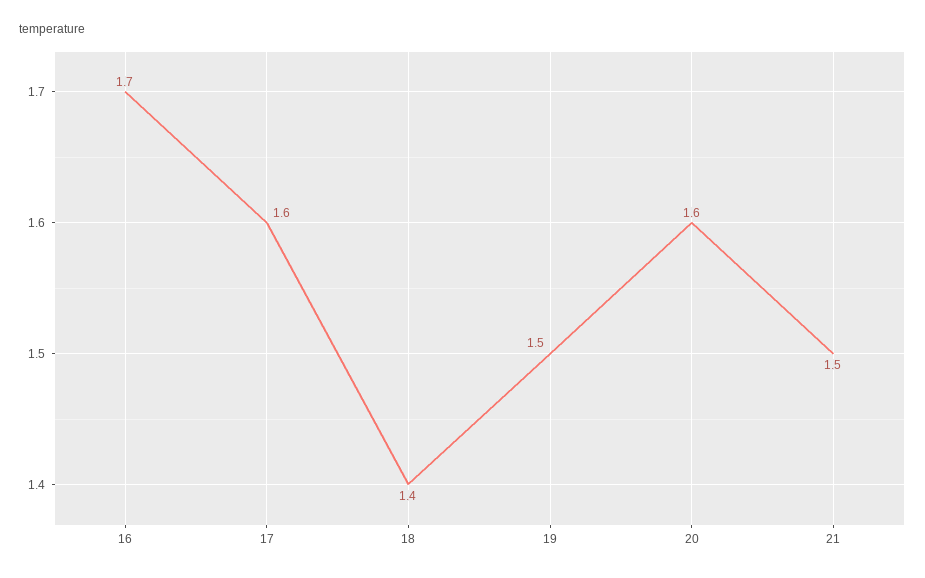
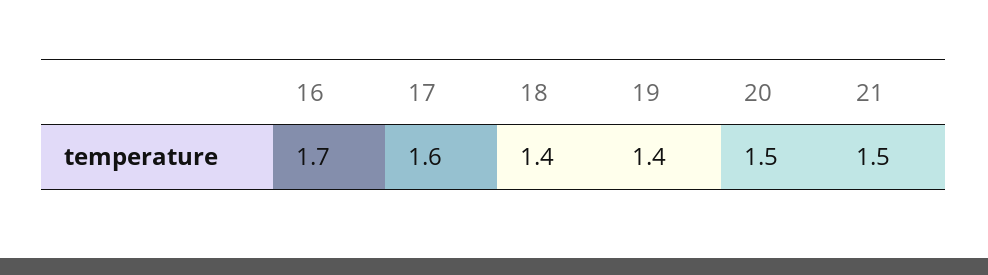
  {
    "16": 1.7,
    "17": 1.6,
    "18": 1.4,
-   "19": 1.5,
+   "19": 1.4,
-   "20": 1.6,
+   "20": 1.5,
    "21": 1.5
  }

